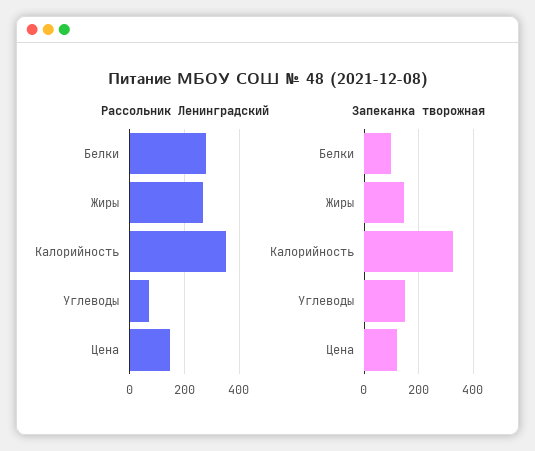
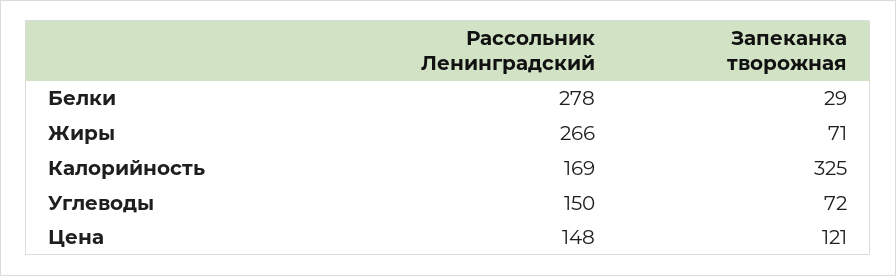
  {
    "Рассольник Ленинградский": {
      "Белки": 278,
      "Жиры": 266,
-     "Калорийность": 350,
+     "Калорийность": 169,
-     "Углеводы": 75,
+     "Углеводы": 150,
      "Цена": 148
    },
    "Запеканка творожная": {
-     "Белки": 100,
+     "Белки": 29,
-     "Жиры": 150,
+     "Жиры": 71,
      "Калорийность": 325,
-     "Углеводы": 150,
+     "Углеводы": 72,
      "Цена": 121
    }
  }

